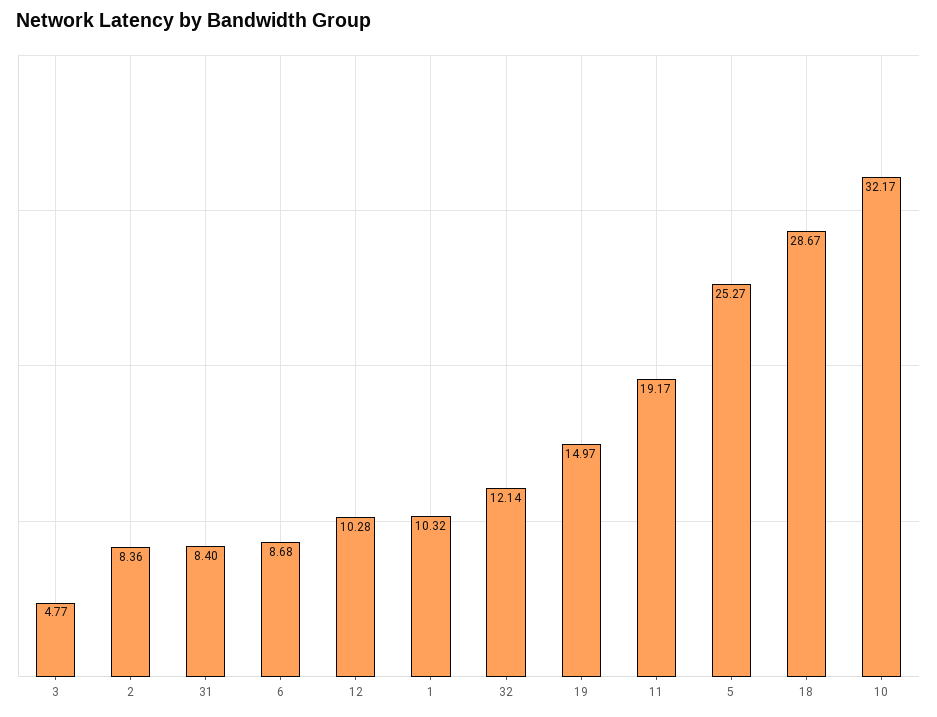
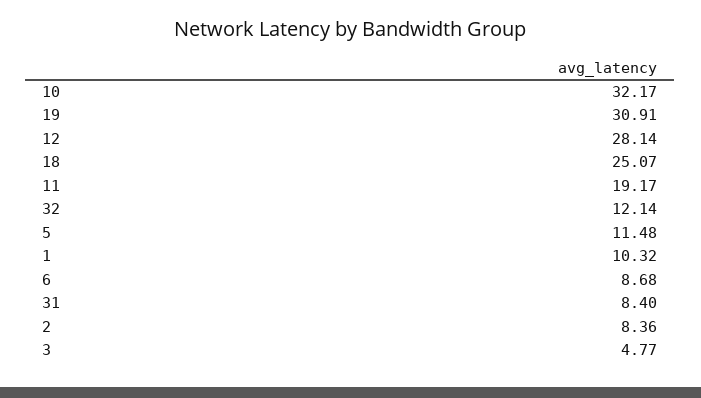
  {
    "3": 4.77,
    "2": 8.36,
    "31": 8.4,
    "6": 8.68,
-   "12": 10.28,
+   "12": 28.14,
    "1": 10.32,
    "32": 12.14,
-   "19": 14.97,
+   "19": 30.91,
    "11": 19.17,
-   "5": 25.27,
+   "5": 11.48,
-   "18": 28.67,
+   "18": 25.07,
    "10": 32.17
  }

